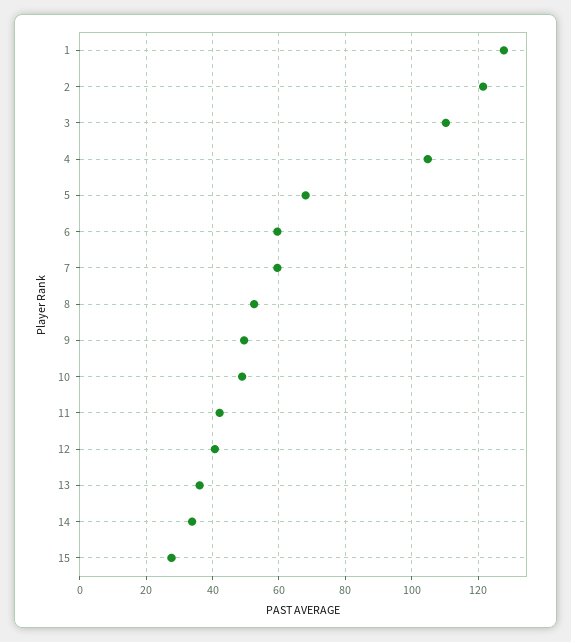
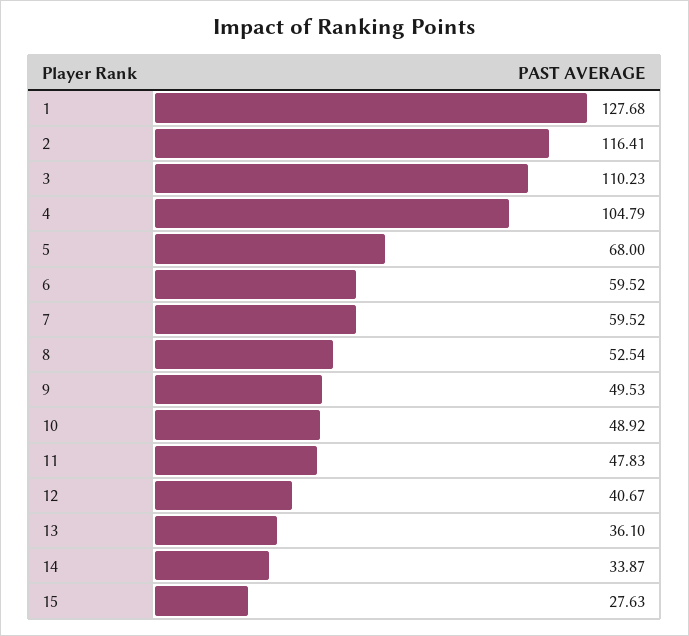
  {
    "1": 127.68,
-   "2": 122,
+   "2": 116.41,
    "3": 110.23,
    "4": 104.79,
    "5": 68,
    "6": 59.52,
    "7": 59.52,
    "8": 52.54,
    "9": 49.53,
    "10": 48.92,
-   "11": 42,
+   "11": 47.83,
    "12": 40.67,
    "13": 36.1,
    "14": 33.87,
    "15": 27.63
  }

